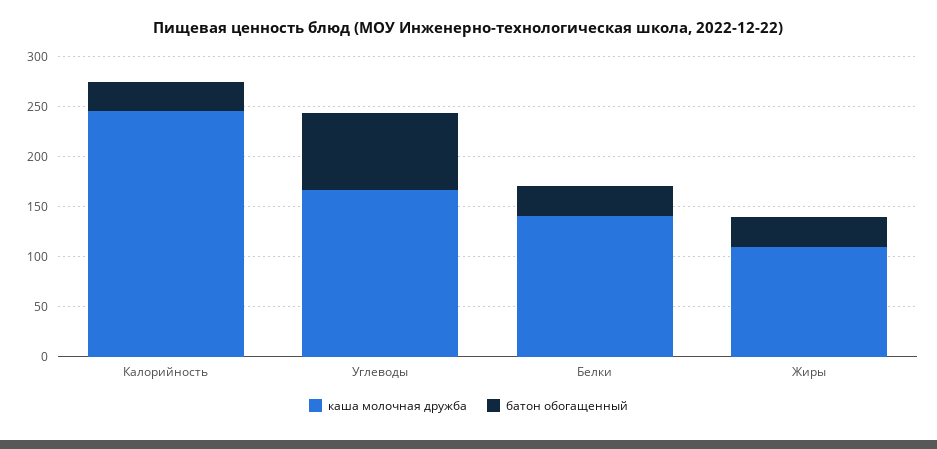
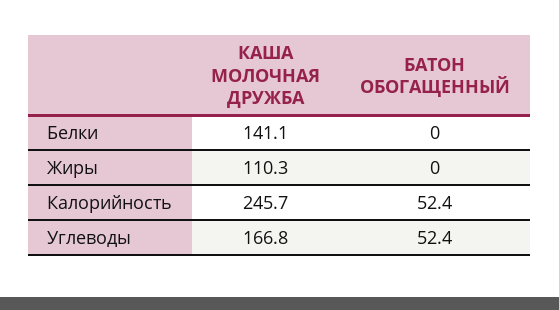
  {
    "каша молочная дружба": {
      "Калорийность": 245.7,
      "Углеводы": 166.8,
      "Белки": 141.1,
      "Жиры": 110.3
    },
    "батон обогащенный": {
-     "Калорийность": 30,
+     "Калорийность": 52.4,
-     "Углеводы": 80,
+     "Углеводы": 52.4,
-     "Белки": 30,
+     "Белки": 0,
-     "Жиры": 30
+     "Жиры": 0
    }
  }

